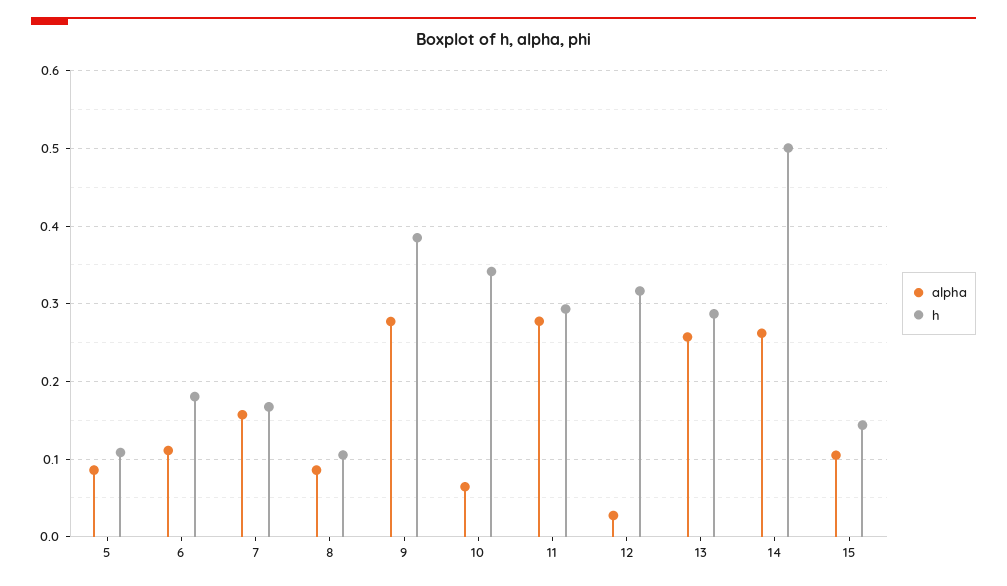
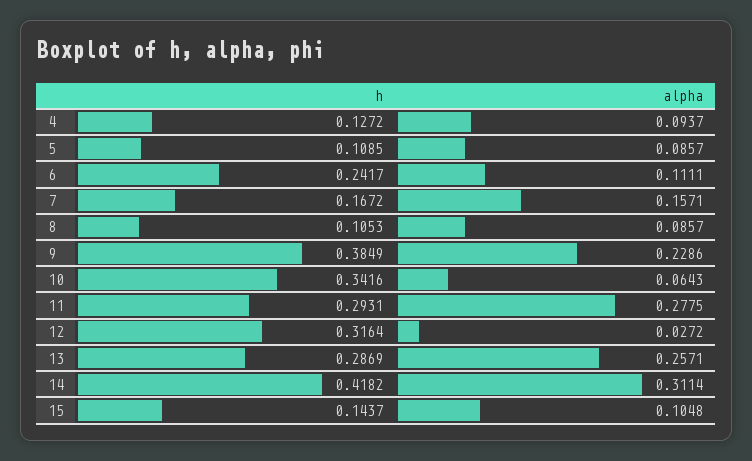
  {
    "alpha": {
      "5": 0.0857,
      "6": 0.1111,
      "7": 0.1571,
      "8": 0.0857,
-     "9": 0.28,
+     "9": 0.2286,
      "10": 0.0643,
      "11": 0.2775,
      "12": 0.0272,
      "13": 0.2571,
-     "14": 0.26,
+     "14": 0.3114,
-     "15": 0.1048
+     "15": 0.1048,
+     "4": 0.0937
    },
    "h": {
      "5": 0.1085,
-     "6": 0.18,
+     "6": 0.2417,
      "7": 0.1672,
      "8": 0.1053,
      "9": 0.3849,
      "10": 0.3416,
      "11": 0.2931,
      "12": 0.3164,
      "13": 0.2869,
-     "14": 0.5,
+     "14": 0.4182,
-     "15": 0.1437
+     "15": 0.1437,
+     "4": 0.1272
    }
  }

